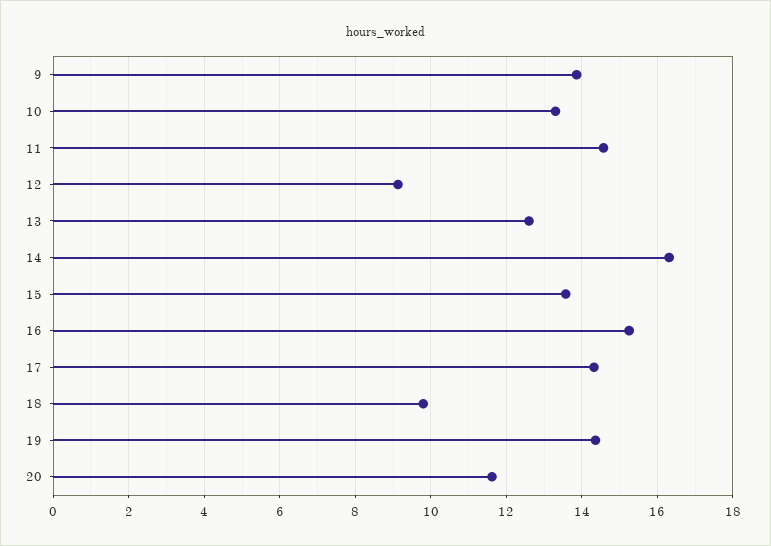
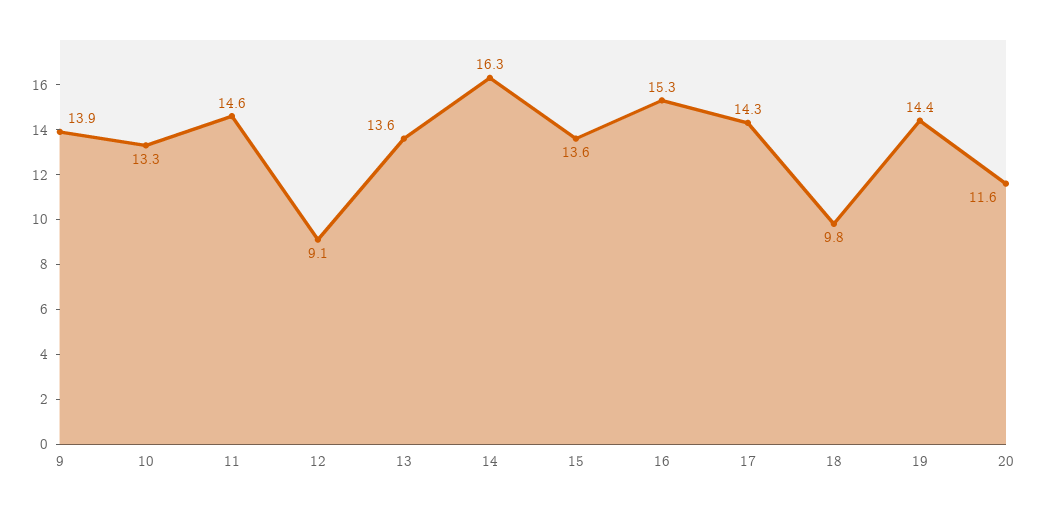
  {
    "9": 13.9,
    "10": 13.3,
    "11": 14.6,
    "12": 9.1,
-   "13": 12.6,
+   "13": 13.6,
    "14": 16.3,
    "15": 13.6,
    "16": 15.3,
    "17": 14.3,
    "18": 9.8,
    "19": 14.4,
    "20": 11.6
  }

